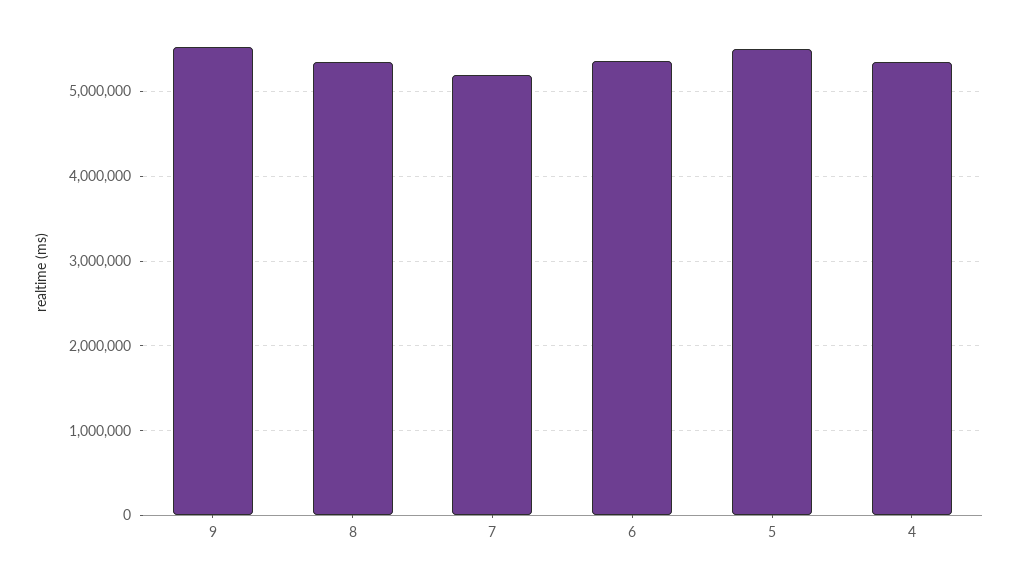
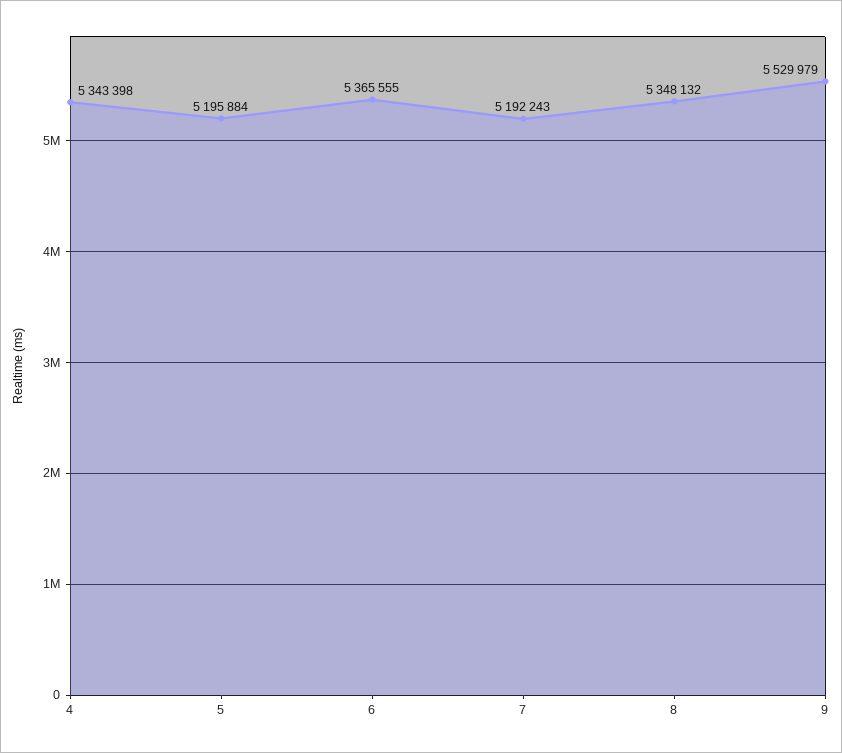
  {
    "9": 5529979,
    "8": 5348132,
    "7": 5192243,
    "6": 5365555,
-   "5": 5500000,
+   "5": 5195884,
    "4": 5343398
  }

